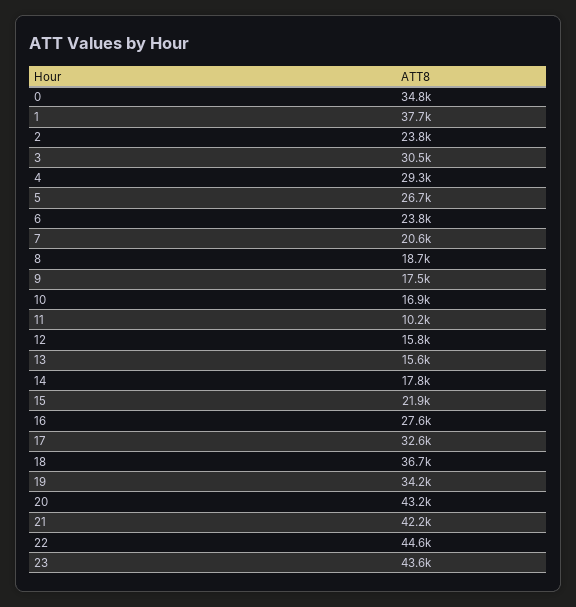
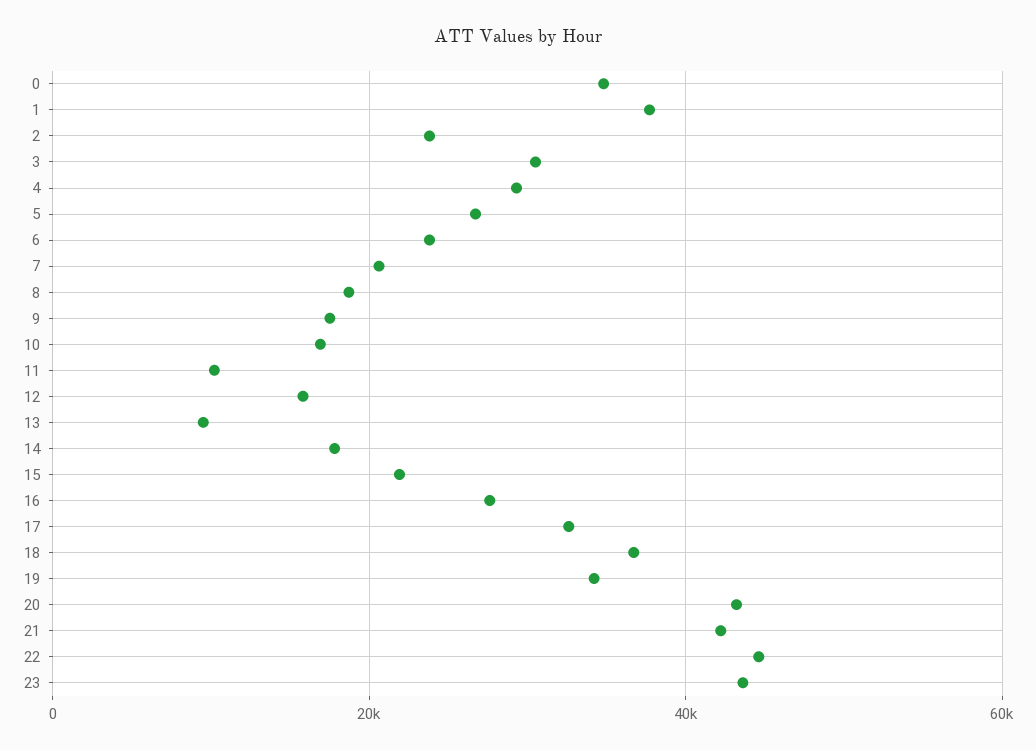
  {
    "0": 34800,
    "1": 37700,
    "2": 23800,
    "3": 30500,
    "4": 29300,
    "5": 26700,
    "6": 23800,
    "7": 20600,
    "8": 18700,
    "9": 17500,
    "10": 16900,
    "11": 10200,
    "12": 15800,
-   "13": 15600,
+   "13": 10000,
    "14": 17800,
    "15": 21900,
    "16": 27600,
    "17": 32600,
    "18": 36700,
    "19": 34200,
    "20": 43200,
    "21": 42200,
    "22": 44600,
    "23": 43600
  }

